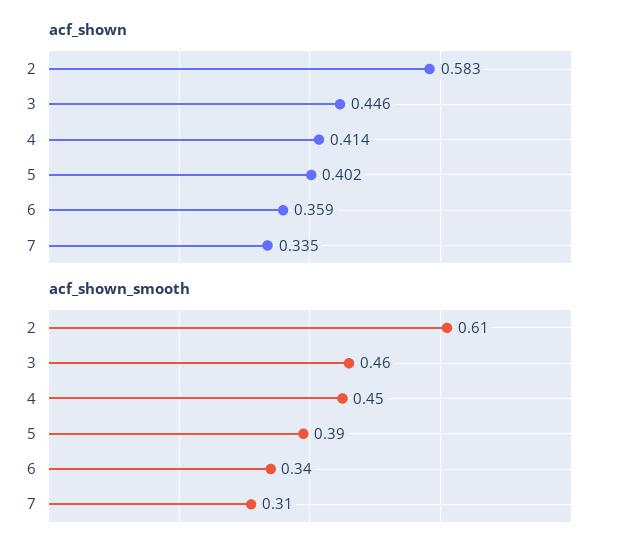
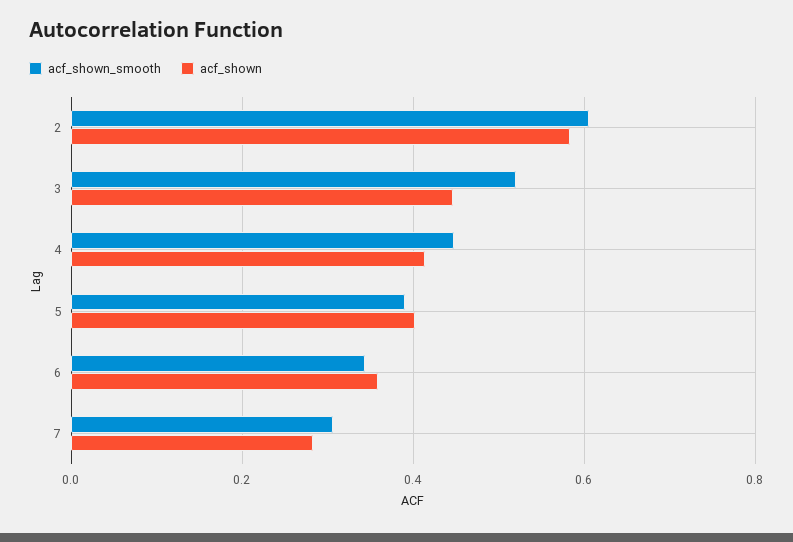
  {
    "acf_shown": {
      "2": 0.583,
      "3": 0.446,
      "4": 0.414,
      "5": 0.402,
      "6": 0.359,
-     "7": 0.335
+     "7": 0.28
    },
    "acf_shown_smooth": {
      "2": 0.61,
-     "3": 0.46,
+     "3": 0.52,
      "4": 0.45,
      "5": 0.39,
      "6": 0.34,
      "7": 0.31
    }
  }

